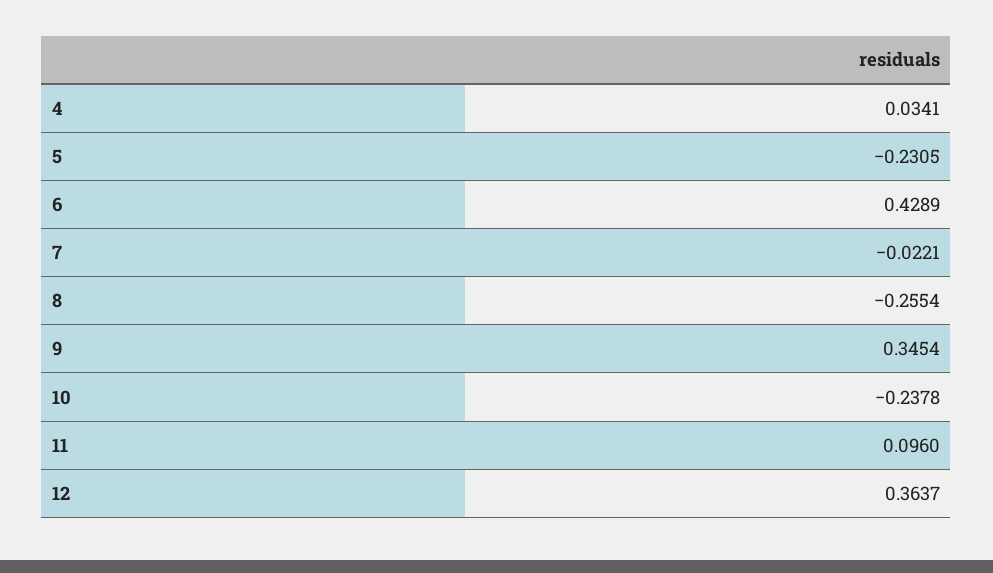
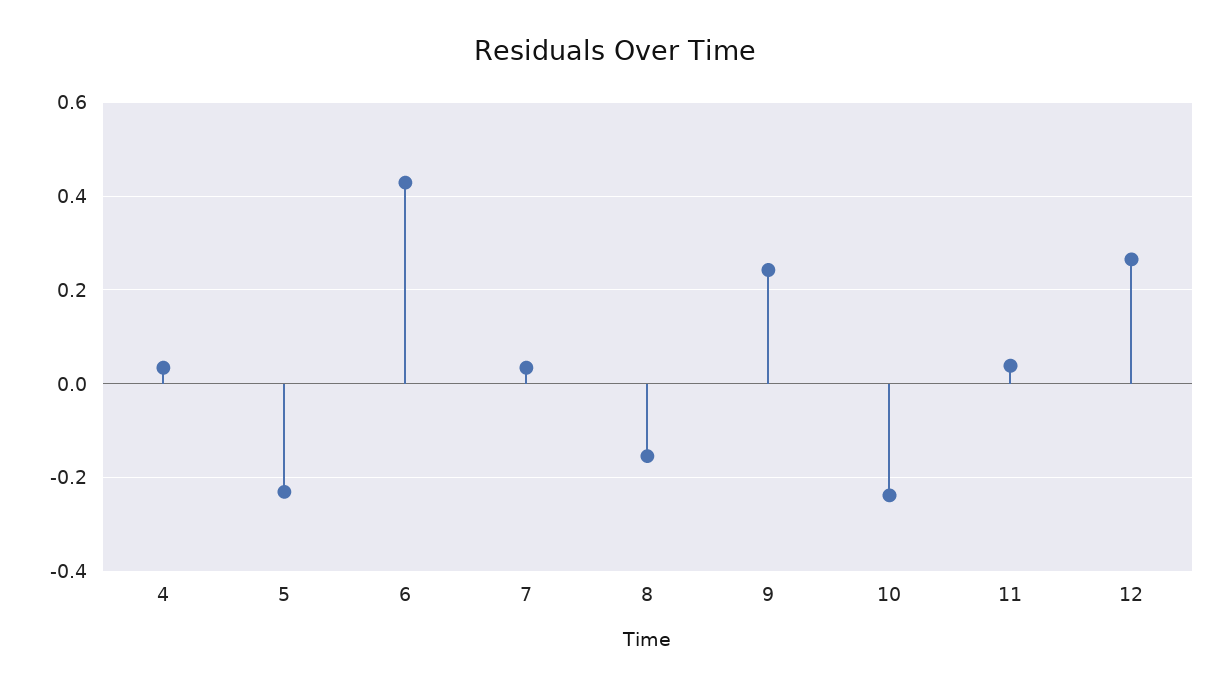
  {
    "4": 0.0341,
    "5": -0.2305,
    "6": 0.4289,
-   "7": -0.0221,
+   "7": 0.04,
-   "8": -0.2554,
+   "8": -0.16,
-   "9": 0.3454,
+   "9": 0.24,
    "10": -0.2378,
-   "11": 0.096,
+   "11": 0.04,
-   "12": 0.3637
+   "12": 0.26
  }

